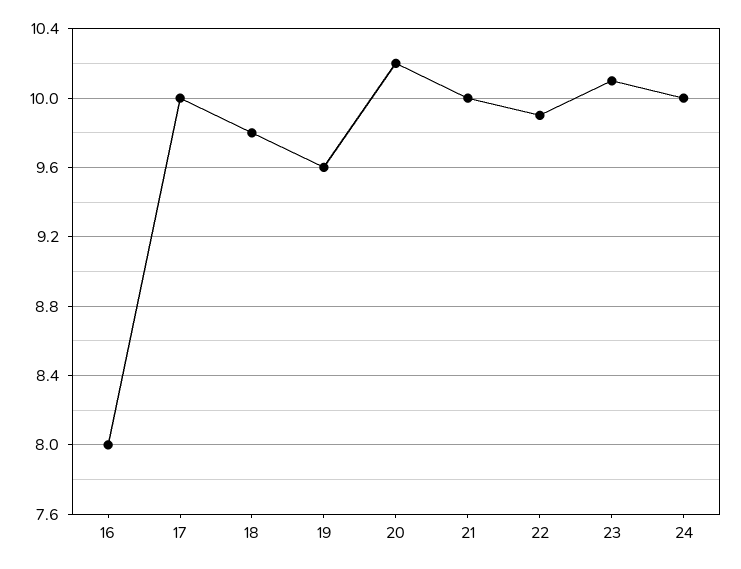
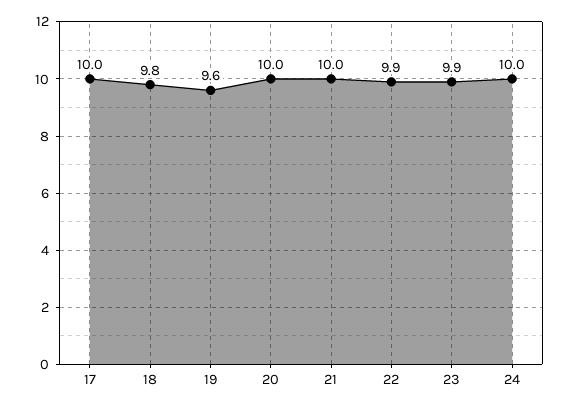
  {
-   "16": 8,
    "17": 10,
    "18": 9.8,
    "19": 9.6,
-   "20": 10.2,
+   "20": 10,
    "21": 10,
    "22": 9.9,
-   "23": 10.1,
+   "23": 9.9,
    "24": 10
  }

